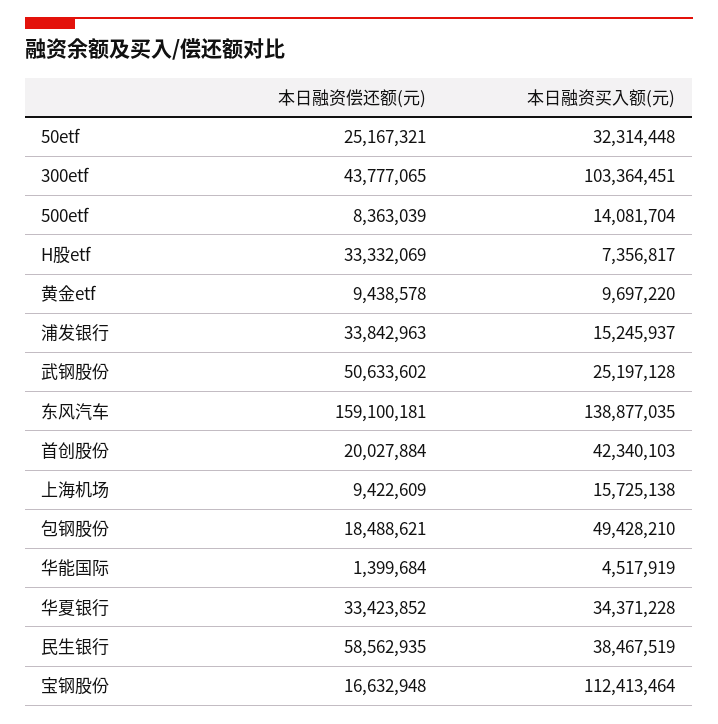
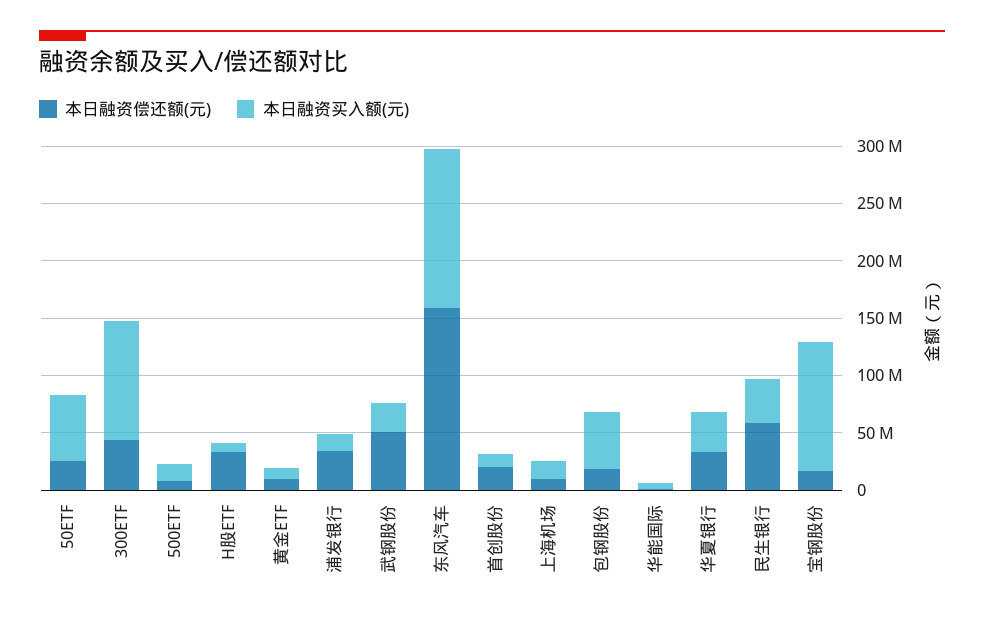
  {
    "本日融资偿还额(元)": {
      "50etf": 25167321,
      "300etf": 43777065,
      "500etf": 8363039,
      "H股etf": 33332069,
      "黄金etf": 9438578,
      "浦发银行": 33842963,
      "武钢股份": 50633602,
      "东风汽车": 159100181,
      "首创股份": 20027884,
      "上海机场": 9422609,
      "包钢股份": 18488621,
      "华能国际": 1399684,
      "华夏银行": 33423852,
      "民生银行": 58562935,
      "宝钢股份": 16632948
    },
    "本日融资买入额(元)": {
-     "50etf": 32314448,
+     "50etf": 60000000,
      "300etf": 103364451,
      "500etf": 14081704,
      "H股etf": 7356817,
      "黄金etf": 9697220,
      "浦发银行": 15245937,
      "武钢股份": 25197128,
      "东风汽车": 138877035,
-     "首创股份": 42340103,
+     "首创股份": 10000000,
      "上海机场": 15725138,
      "包钢股份": 49428210,
      "华能国际": 4517919,
      "华夏银行": 34371228,
      "民生银行": 38467519,
      "宝钢股份": 112413464
    }
  }

